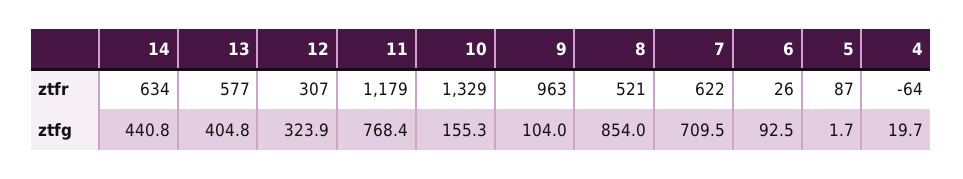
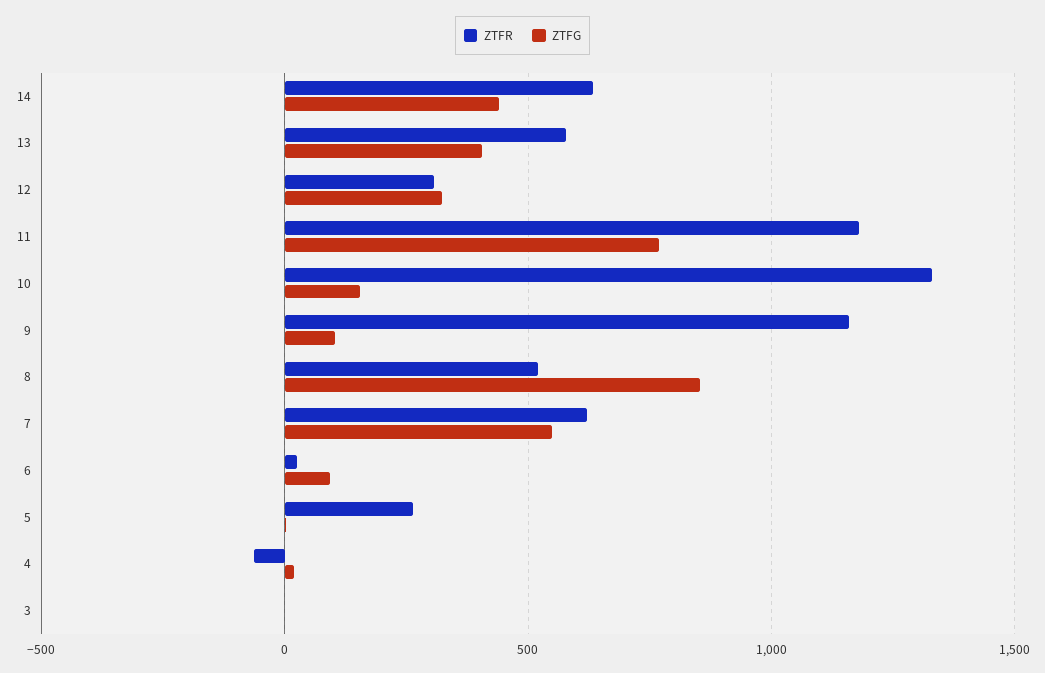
  {
    "ztfr": {
      "14": 634,
      "13": 577,
      "12": 307,
      "11": 1179,
      "10": 1329,
-     "9": 963,
+     "9": 1150,
      "8": 521,
      "7": 622,
      "6": 26,
-     "5": 87,
+     "5": 250,
-     "4": -64
+     "4": -64,
+     "3": 0
    },
    "ztfg": {
      "14": 440.8,
      "13": 404.8,
      "12": 323.9,
      "11": 768.4,
      "10": 155.3,
      "9": 104,
      "8": 854,
-     "7": 709.5,
+     "7": 550,
      "6": 92.5,
      "5": 1.7,
-     "4": 19.7
+     "4": 19.7,
+     "3": 0
    }
  }

